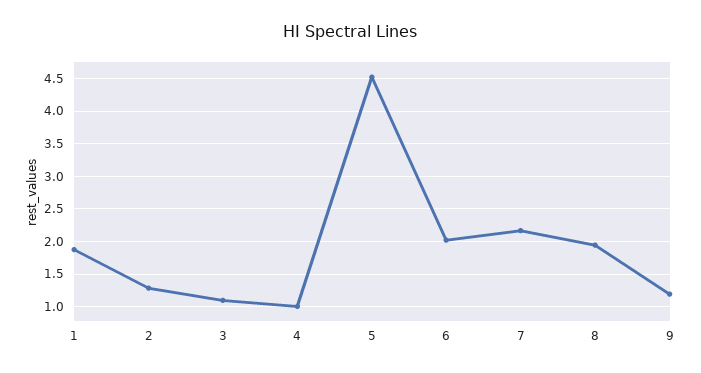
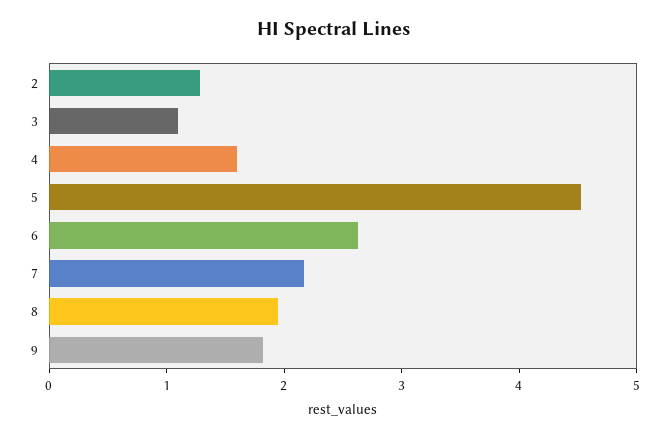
  {
-   "1": 1.9,
    "2": 1.3,
    "3": 1.1,
-   "4": 1,
+   "4": 1.6,
    "5": 4.5,
-   "6": 2,
+   "6": 2.6,
    "7": 2.2,
    "8": 1.9,
-   "9": 1.2
+   "9": 1.8
  }

